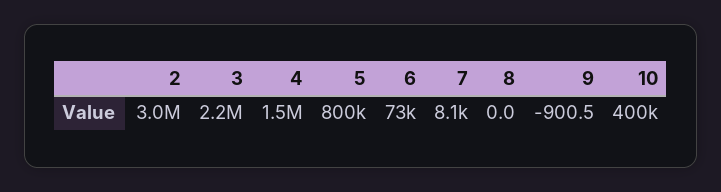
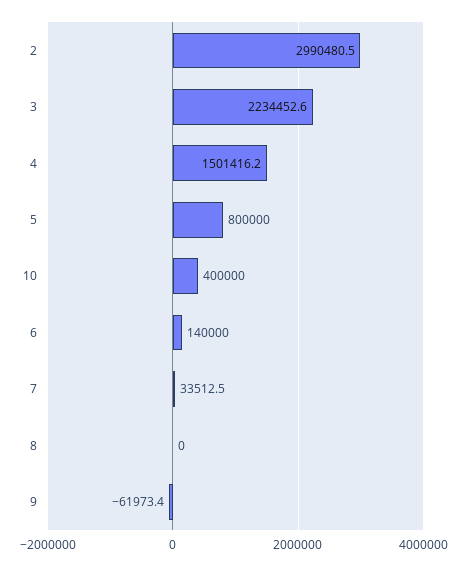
  {
    "2": 2990480.5,
    "3": 2234452.6,
    "4": 1501416.2,
    "5": 800000,
-   "6": 73000,
+   "6": 140000,
-   "7": 8100,
+   "7": 33512.5,
    "8": 0,
-   "9": -900.5,
+   "9": -61973.4,
    "10": 400000
  }

